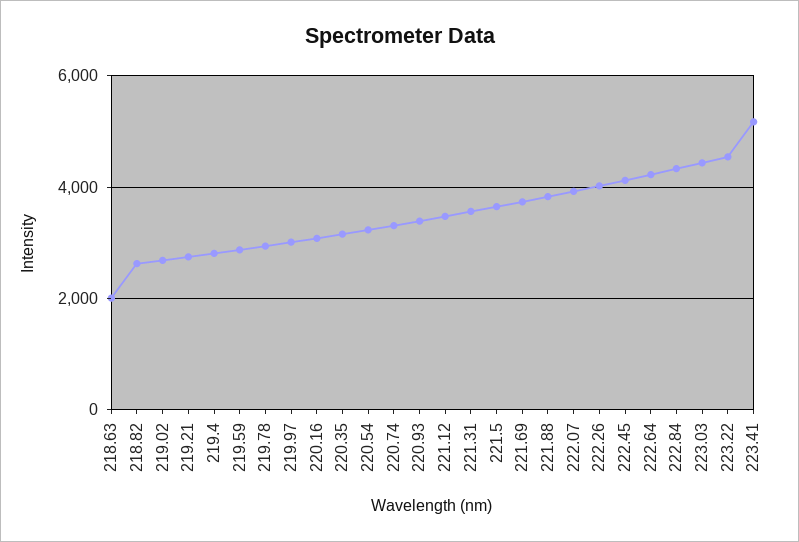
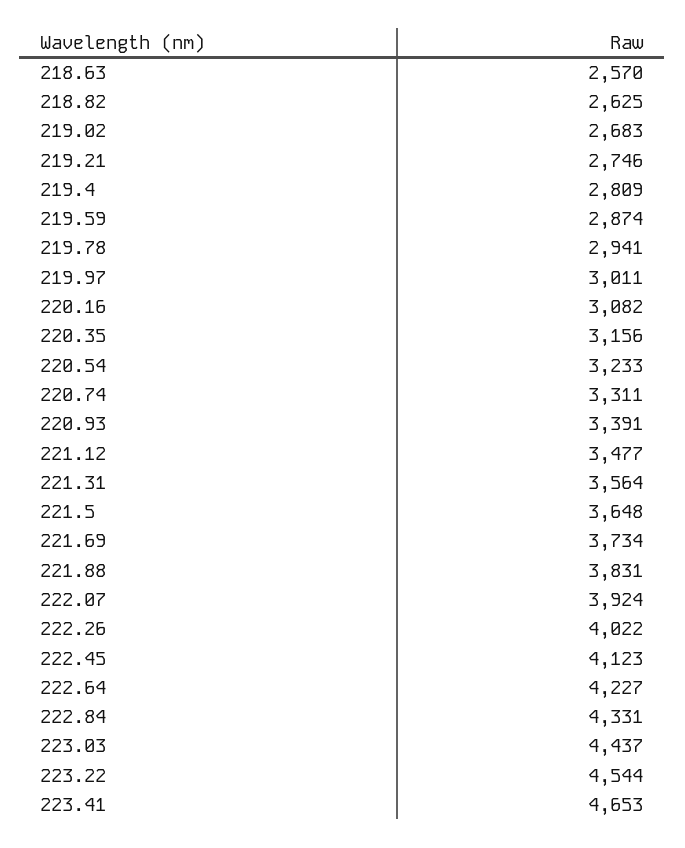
  {
-   "218.63": 2000,
+   "218.63": 2570,
    "218.82": 2625,
    "219.02": 2683,
    "219.21": 2746,
    "219.4": 2809,
    "219.59": 2874,
    "219.78": 2941,
    "219.97": 3011,
    "220.16": 3082,
    "220.35": 3156,
    "220.54": 3233,
    "220.74": 3311,
    "220.93": 3391,
    "221.12": 3477,
    "221.31": 3564,
    "221.5": 3648,
    "221.69": 3734,
    "221.88": 3831,
    "222.07": 3924,
    "222.26": 4022,
    "222.45": 4123,
    "222.64": 4227,
    "222.84": 4331,
    "223.03": 4437,
    "223.22": 4544,
-   "223.41": 5200
+   "223.41": 4653
  }

